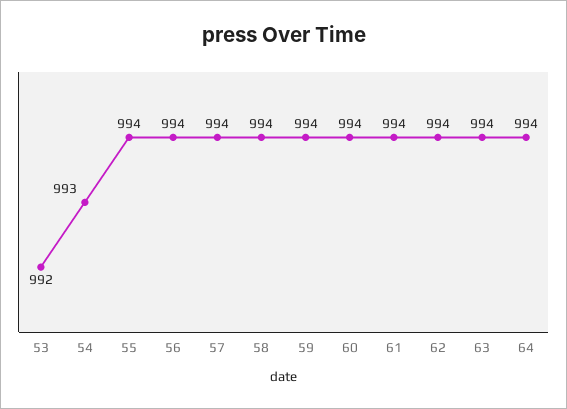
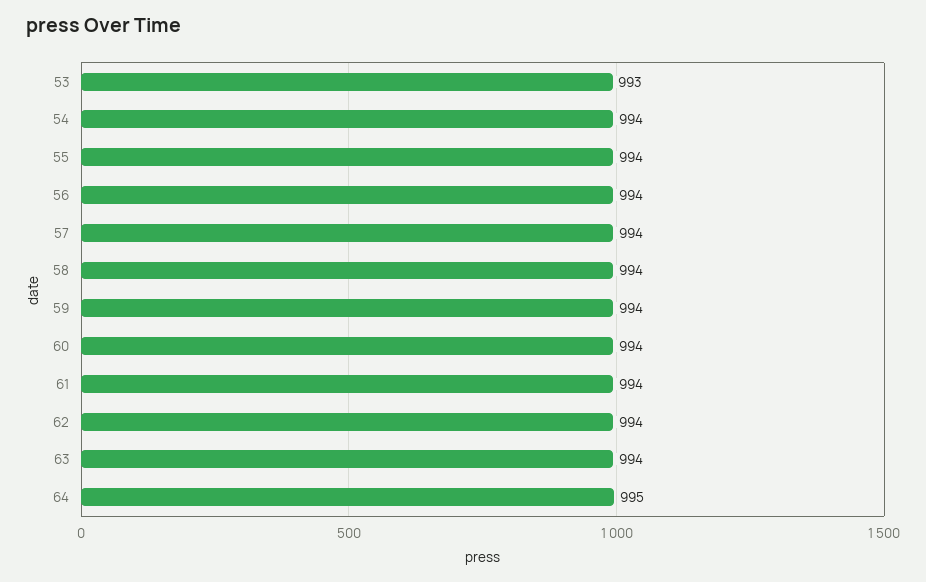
  {
-   "53": 992,
+   "53": 993,
-   "54": 993,
+   "54": 994,
    "55": 994,
    "56": 994,
    "57": 994,
    "58": 994,
    "59": 994,
    "60": 994,
    "61": 994,
    "62": 994,
    "63": 994,
-   "64": 994
+   "64": 995
  }

